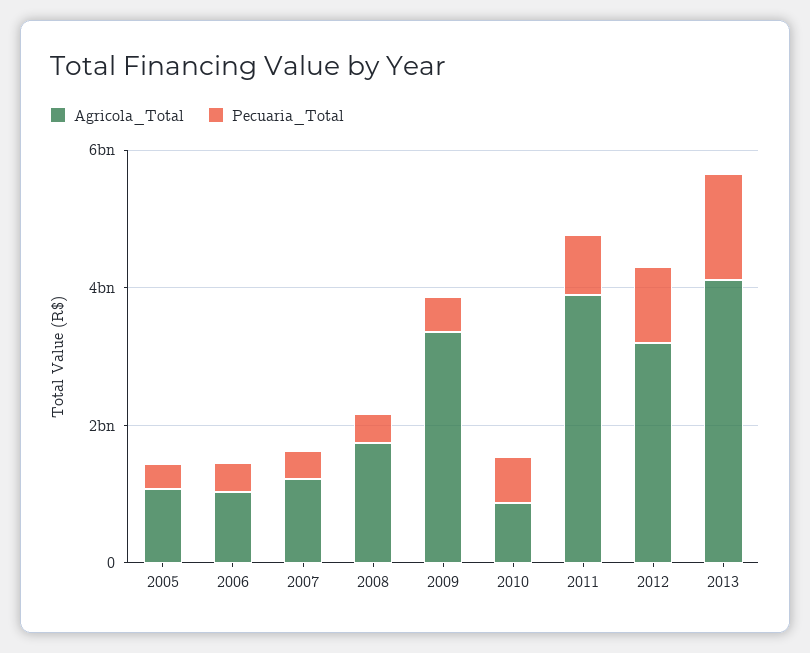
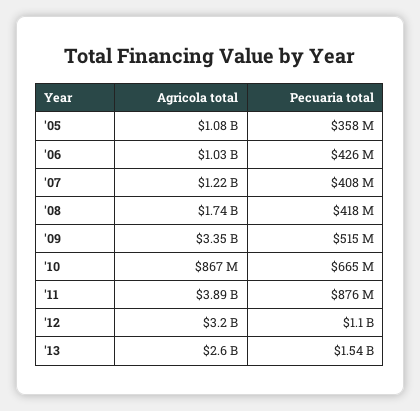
  {
    "Agricola_Total": {
      "2005": 1080000000,
      "2006": 1030000000,
      "2007": 1220000000,
      "2008": 1740000000,
      "2009": 3350000000,
      "2010": 867000000,
      "2011": 3890000000,
      "2012": 3200000000,
-     "2013": 4000000000
+     "2013": 2600000000
    },
    "Pecuaria_Total": {
      "2005": 358000000,
      "2006": 426000000,
      "2007": 408000000,
      "2008": 418000000,
      "2009": 515000000,
      "2010": 665000000,
      "2011": 876000000,
      "2012": 1100000000,
      "2013": 1540000000
    }
  }

